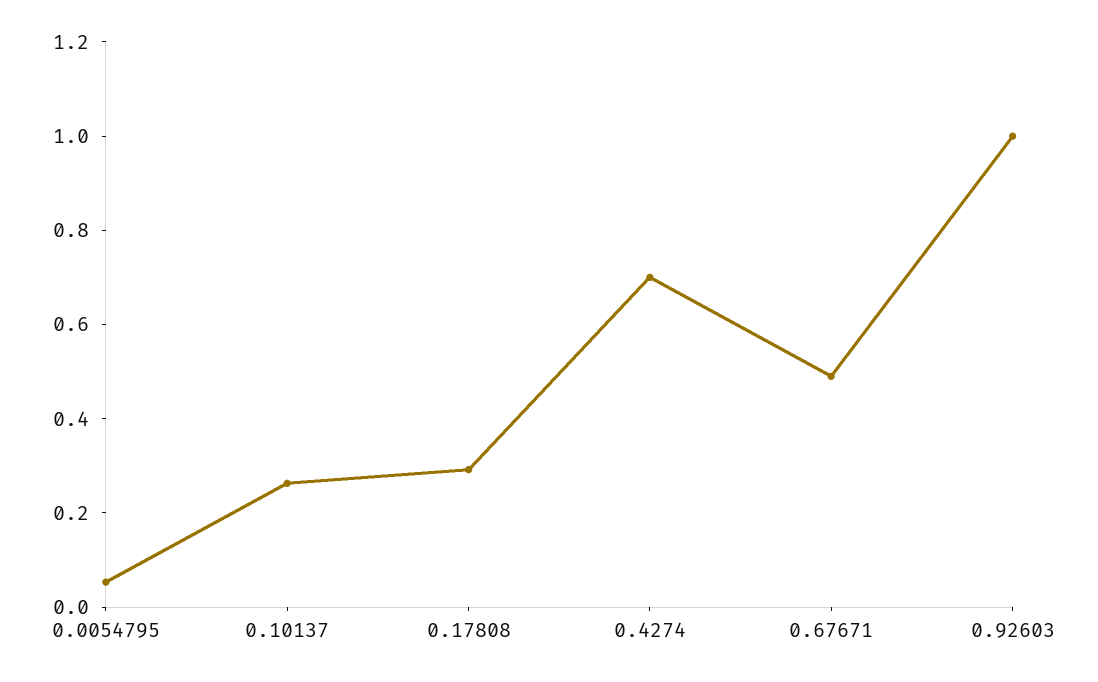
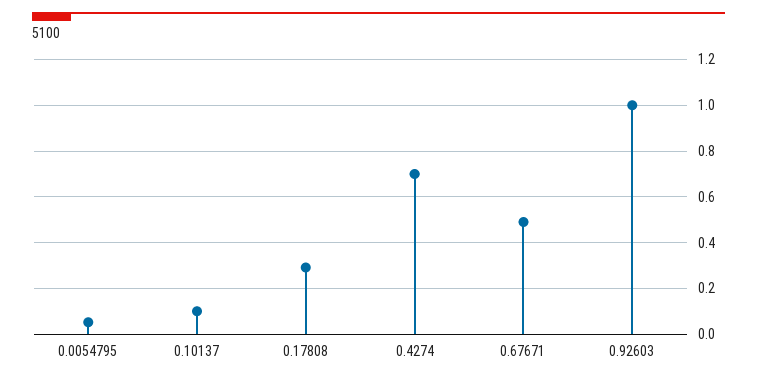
  {
    "0.0054795": 0.05,
-   "0.10137": 0.25,
+   "0.10137": 0.1,
    "0.17808": 0.3,
    "0.4274": 0.7,
    "0.67671": 0.5,
    "0.92603": 1
  }

